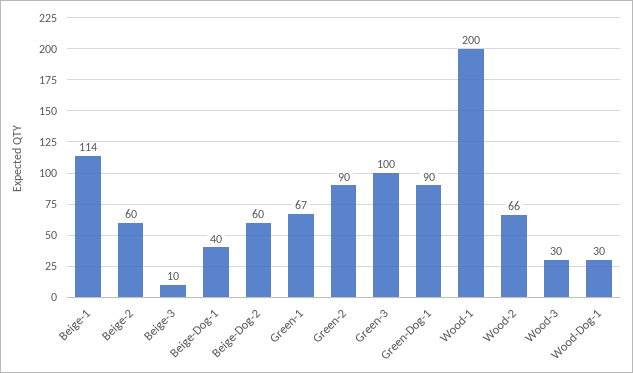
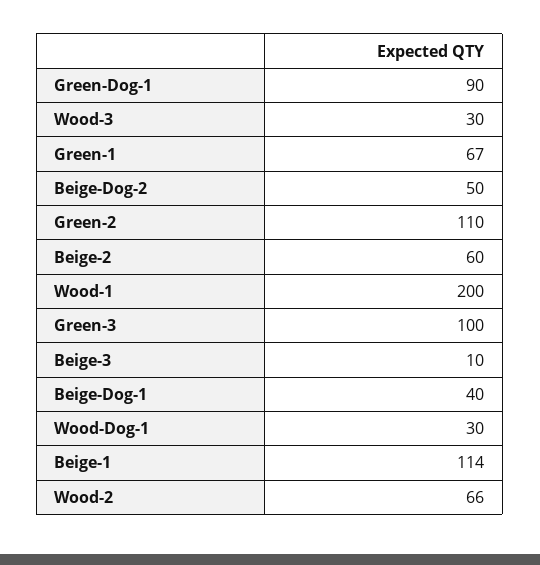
  {
    "Beige-1": 114,
    "Beige-2": 60,
    "Beige-3": 10,
    "Beige-Dog-1": 40,
-   "Beige-Dog-2": 60,
+   "Beige-Dog-2": 50,
    "Green-1": 67,
-   "Green-2": 90,
+   "Green-2": 110,
    "Green-3": 100,
    "Green-Dog-1": 90,
    "Wood-1": 200,
    "Wood-2": 66,
    "Wood-3": 30,
    "Wood-Dog-1": 30
  }

